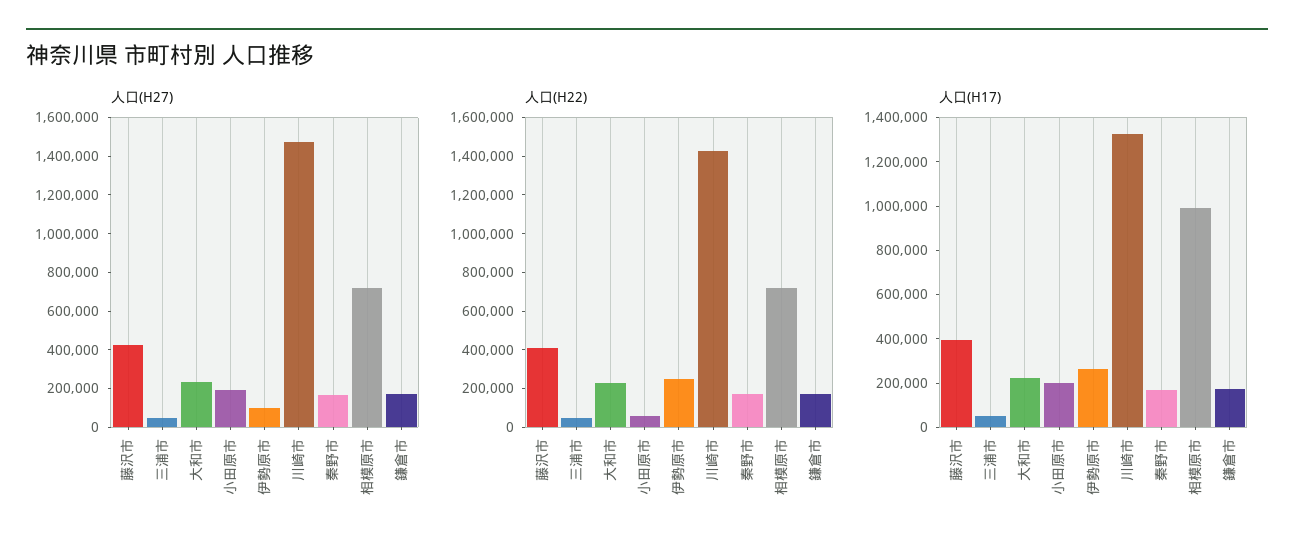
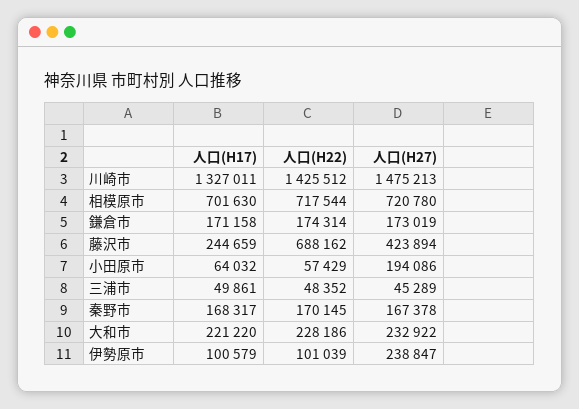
  {
    "人口(H27)": {
      "藤沢市": 423894,
      "三浦市": 45289,
      "大和市": 232922,
      "小田原市": 194086,
-     "伊勢原市": 100000,
+     "伊勢原市": 238847,
      "川崎市": 1475213,
      "秦野市": 167378,
      "相模原市": 720780,
      "鎌倉市": 173019
    },
    "人口(H22)": {
-     "藤沢市": 400000,
+     "藤沢市": 688162,
      "三浦市": 48352,
      "大和市": 228186,
      "小田原市": 57429,
-     "伊勢原市": 250000,
+     "伊勢原市": 101039,
      "川崎市": 1425512,
      "秦野市": 170145,
      "相模原市": 717544,
      "鎌倉市": 174314
    },
    "人口(H17)": {
-     "藤沢市": 400000,
+     "藤沢市": 244659,
      "三浦市": 49861,
      "大和市": 221220,
-     "小田原市": 200000,
+     "小田原市": 64032,
-     "伊勢原市": 250000,
+     "伊勢原市": 100579,
      "川崎市": 1327011,
      "秦野市": 168317,
-     "相模原市": 1000000,
+     "相模原市": 701630,
      "鎌倉市": 171158
    }
  }

